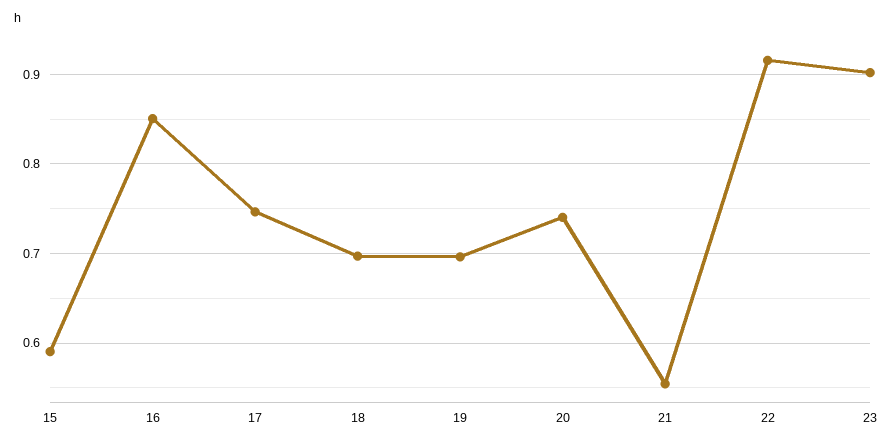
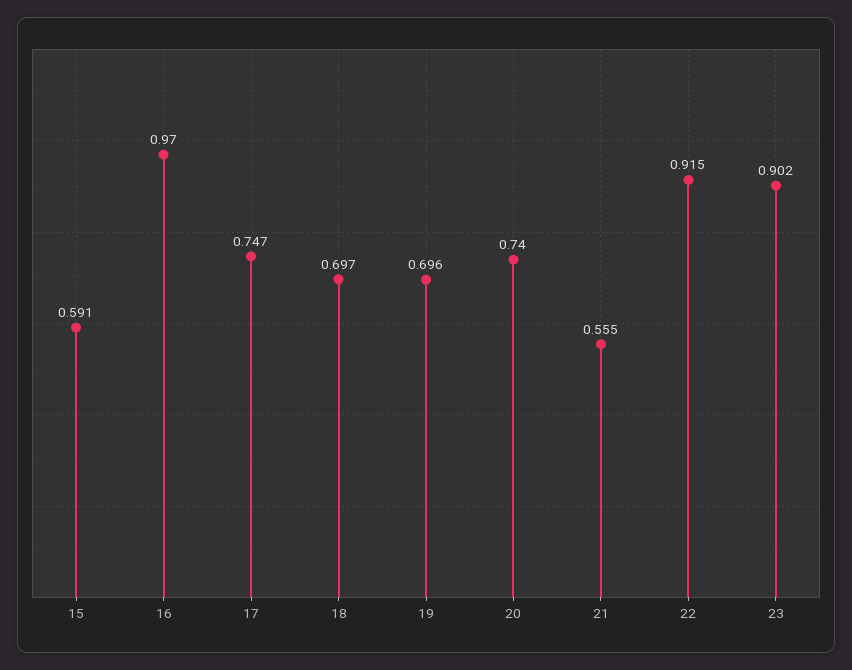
  {
    "15": 0.591,
-   "16": 0.85,
+   "16": 0.97,
    "17": 0.747,
    "18": 0.697,
    "19": 0.696,
    "20": 0.74,
    "21": 0.555,
    "22": 0.915,
    "23": 0.902
  }

